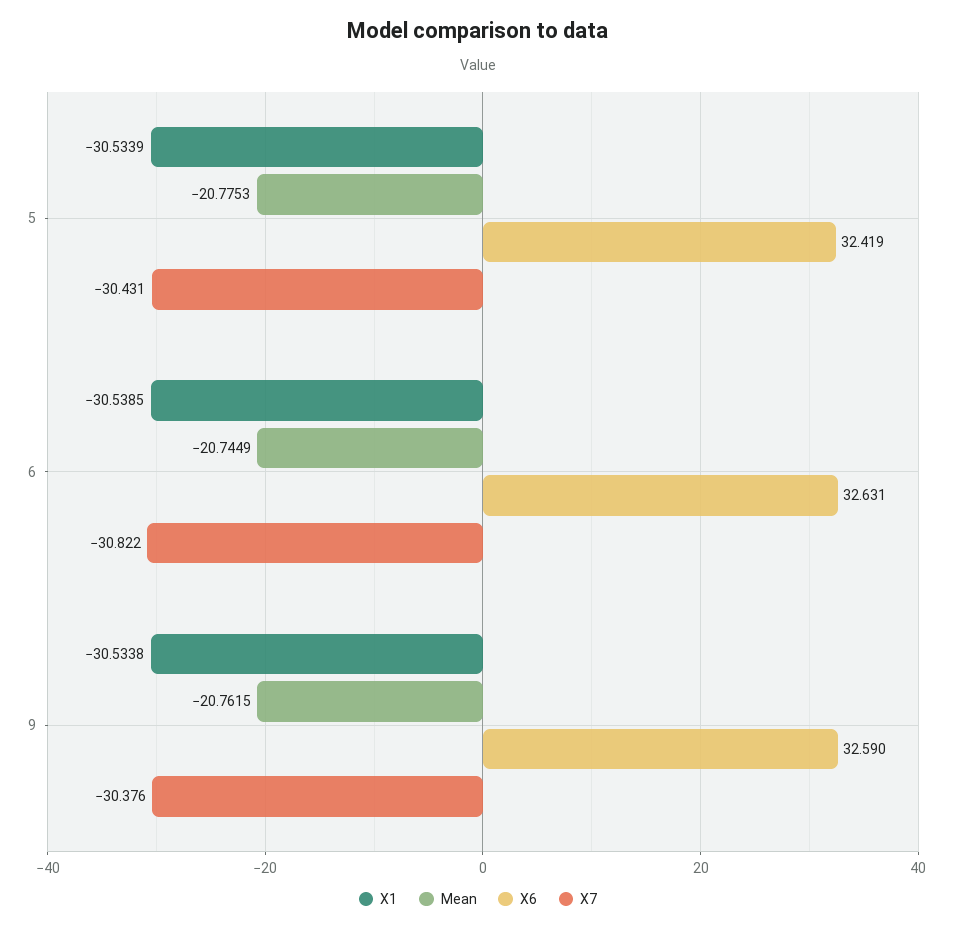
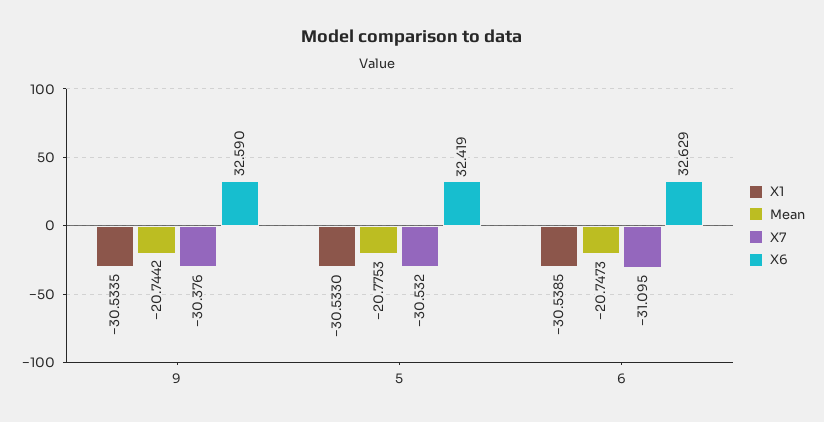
  {
    "X1": {
-     "5": -30.5339,
+     "5": -30.533,
      "6": -30.5385,
-     "9": -30.5338
+     "9": -30.5335
    },
    "Mean": {
      "5": -20.7753,
-     "6": -20.7449,
+     "6": -20.7473,
-     "9": -20.7615
+     "9": -20.7442
    },
    "X6": {
      "5": 32.419,
-     "6": 32.631,
+     "6": 32.629,
      "9": 32.59
    },
    "X7": {
-     "5": -30.431,
+     "5": -30.532,
-     "6": -30.822,
+     "6": -31.095,
      "9": -30.376
    }
  }

